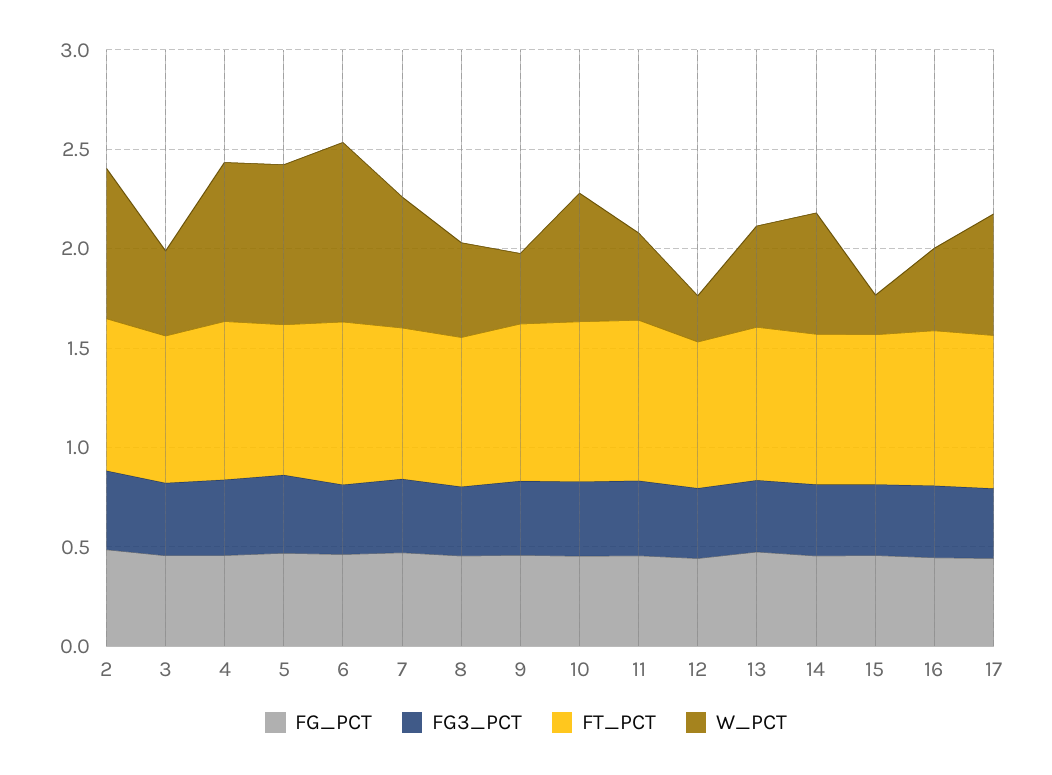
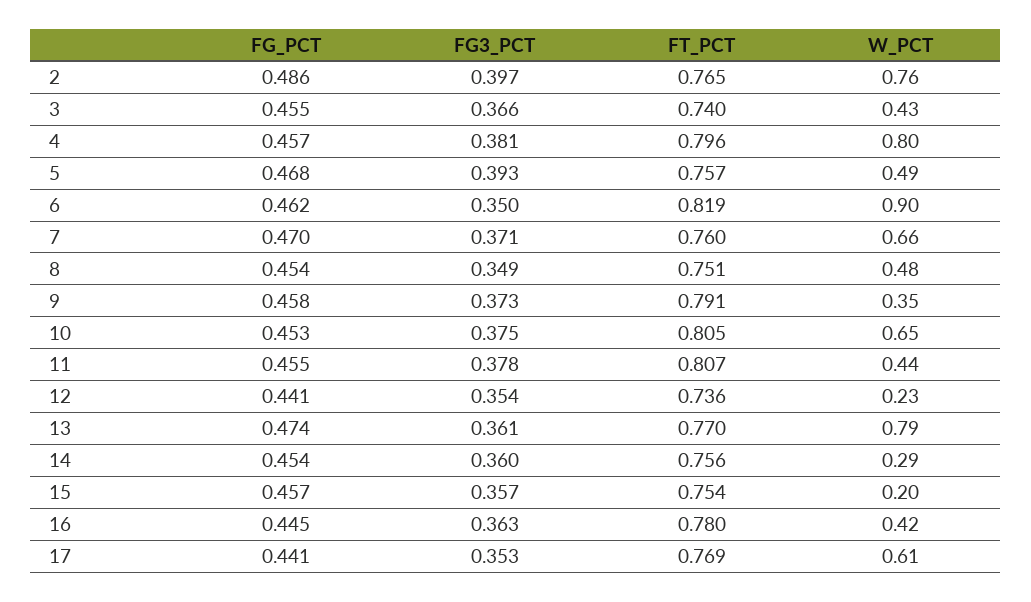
  {
    "FG_PCT": {
      "2": 0.486,
      "3": 0.455,
      "4": 0.457,
      "5": 0.468,
      "6": 0.462,
      "7": 0.47,
      "8": 0.454,
      "9": 0.458,
      "10": 0.453,
      "11": 0.455,
      "12": 0.441,
      "13": 0.474,
      "14": 0.454,
      "15": 0.457,
      "16": 0.445,
      "17": 0.441
    },
    "FG3_PCT": {
      "2": 0.397,
      "3": 0.366,
      "4": 0.381,
      "5": 0.393,
      "6": 0.35,
      "7": 0.371,
      "8": 0.349,
      "9": 0.373,
      "10": 0.375,
      "11": 0.378,
      "12": 0.354,
      "13": 0.361,
      "14": 0.36,
      "15": 0.357,
      "16": 0.363,
      "17": 0.353
    },
    "FT_PCT": {
      "2": 0.765,
      "3": 0.74,
      "4": 0.796,
      "5": 0.757,
      "6": 0.819,
      "7": 0.76,
      "8": 0.751,
      "9": 0.791,
      "10": 0.805,
      "11": 0.807,
      "12": 0.736,
      "13": 0.77,
      "14": 0.756,
      "15": 0.754,
      "16": 0.78,
      "17": 0.769
    },
    "W_PCT": {
      "2": 0.76,
      "3": 0.43,
      "4": 0.8,
-     "5": 0.8,
+     "5": 0.49,
      "6": 0.9,
      "7": 0.66,
      "8": 0.48,
      "9": 0.35,
      "10": 0.65,
      "11": 0.44,
      "12": 0.23,
-     "13": 0.5,
+     "13": 0.79,
-     "14": 0.6,
+     "14": 0.29,
      "15": 0.2,
      "16": 0.42,
      "17": 0.61
    }
  }

